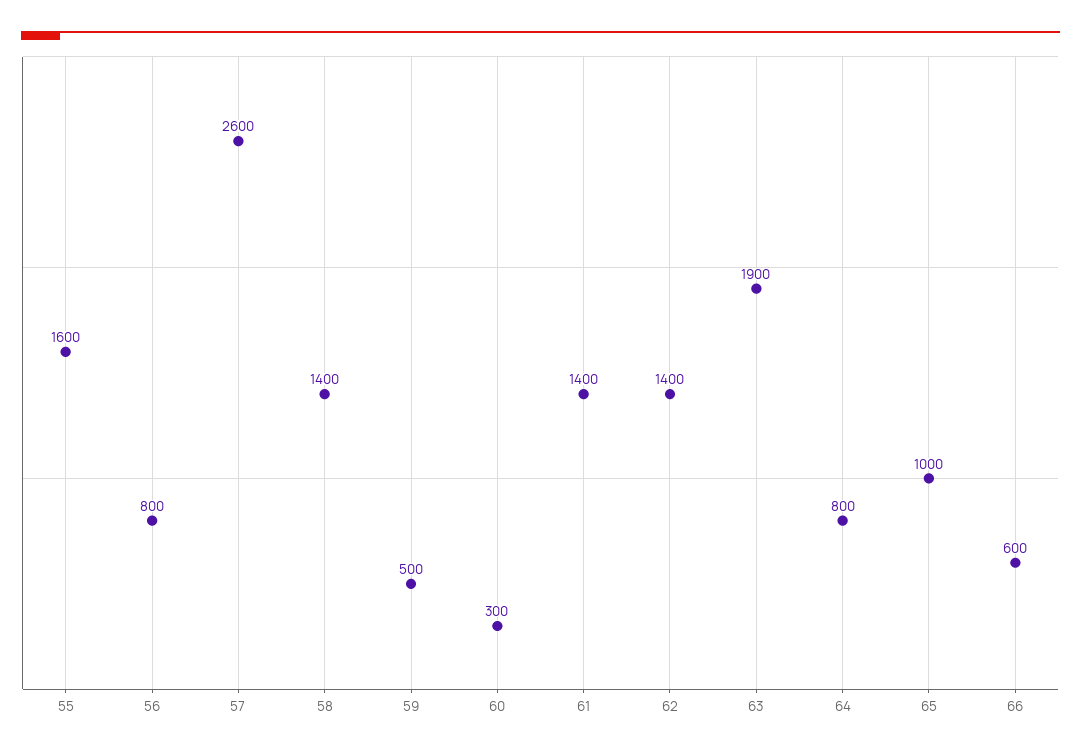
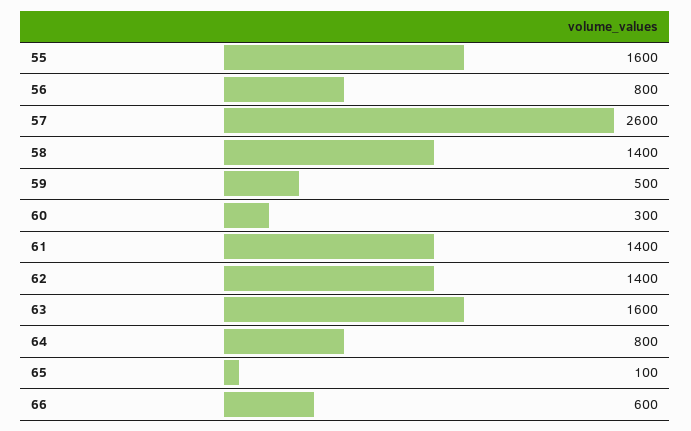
  {
    "55": 1600,
    "56": 800,
    "57": 2600,
    "58": 1400,
    "59": 500,
    "60": 300,
    "61": 1400,
    "62": 1400,
-   "63": 1900,
+   "63": 1600,
    "64": 800,
-   "65": 1000,
+   "65": 100,
    "66": 600
  }

